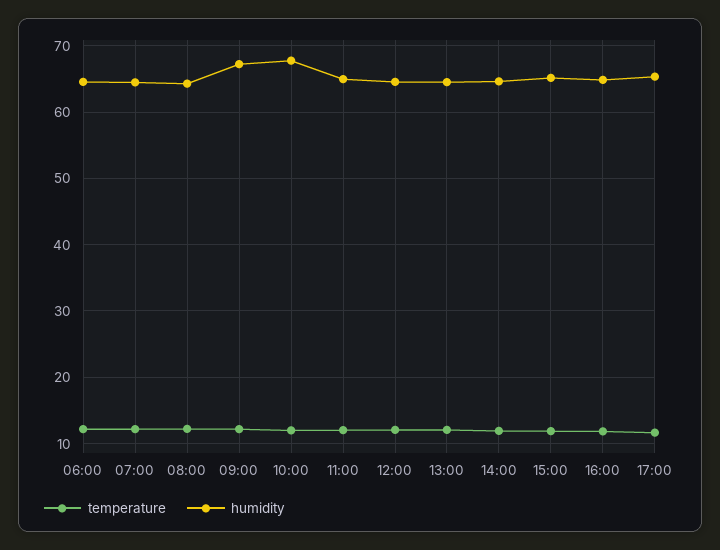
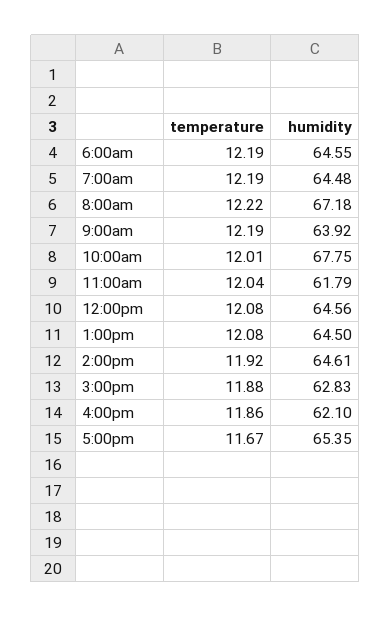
  {
    "temperature": {
      "06:00": 12.19,
      "07:00": 12.19,
      "08:00": 12.22,
      "09:00": 12.19,
      "10:00": 12.01,
      "11:00": 12.04,
      "12:00": 12.08,
      "13:00": 12.08,
      "14:00": 11.92,
      "15:00": 11.88,
      "16:00": 11.86,
      "17:00": 11.67
    },
    "humidity": {
      "06:00": 64.55,
      "07:00": 64.48,
-     "08:00": 64,
+     "08:00": 67.18,
-     "09:00": 67,
+     "09:00": 63.92,
      "10:00": 67.75,
-     "11:00": 65,
+     "11:00": 61.79,
      "12:00": 64.56,
      "13:00": 64.5,
      "14:00": 64.61,
-     "15:00": 65,
+     "15:00": 62.83,
-     "16:00": 65,
+     "16:00": 62.1,
      "17:00": 65.35
    }
  }

